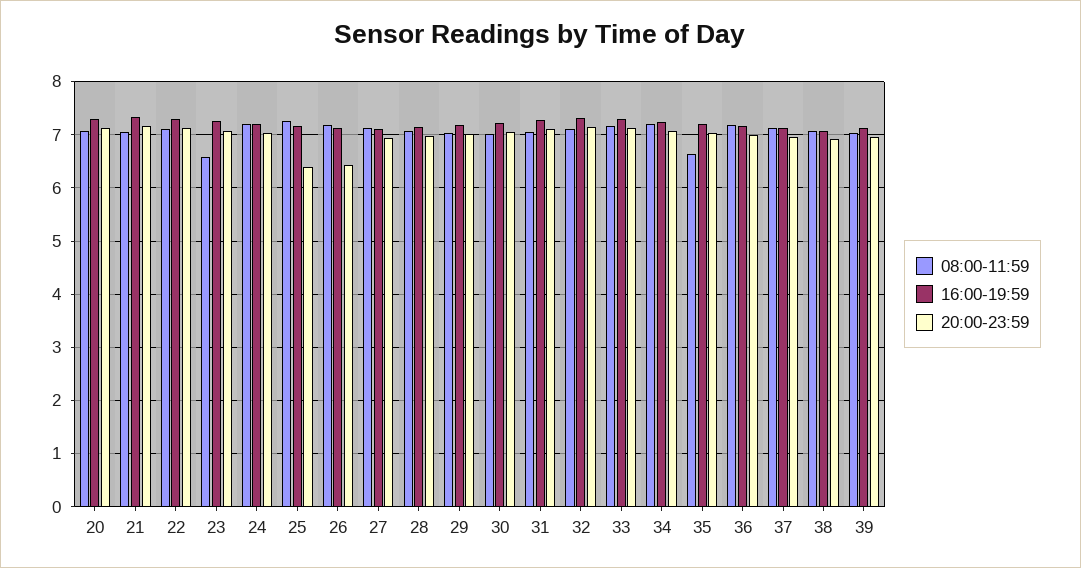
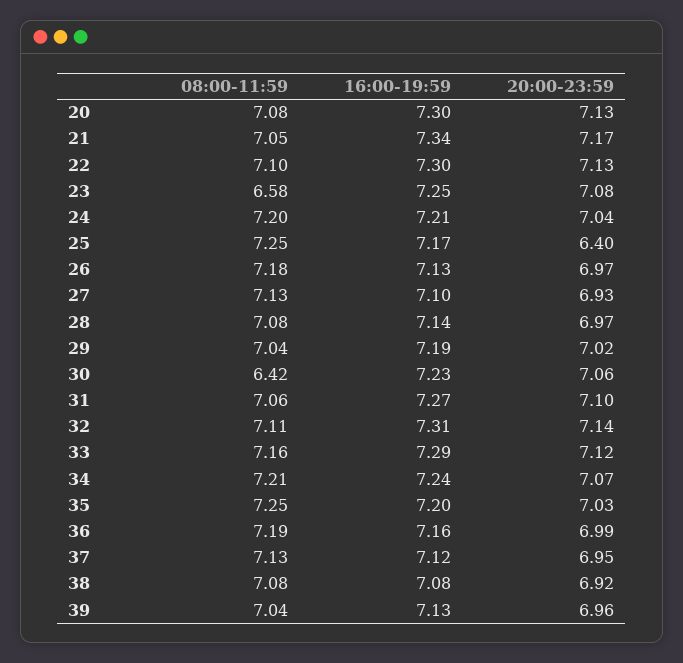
  {
    "08:00-11:59": {
      "20": 7.08,
      "21": 7.05,
      "22": 7.1,
      "23": 6.58,
      "24": 7.2,
      "25": 7.25,
      "26": 7.18,
      "27": 7.13,
      "28": 7.08,
      "29": 7.04,
-     "30": 7,
+     "30": 6.42,
      "31": 7.06,
      "32": 7.11,
      "33": 7.16,
      "34": 7.21,
-     "35": 6.6,
+     "35": 7.25,
      "36": 7.19,
      "37": 7.13,
      "38": 7.08,
      "39": 7.04
    },
    "16:00-19:59": {
      "20": 7.3,
      "21": 7.34,
      "22": 7.3,
      "23": 7.25,
      "24": 7.21,
      "25": 7.17,
      "26": 7.13,
      "27": 7.1,
      "28": 7.14,
      "29": 7.19,
      "30": 7.23,
      "31": 7.27,
      "32": 7.31,
      "33": 7.29,
      "34": 7.24,
      "35": 7.2,
      "36": 7.16,
      "37": 7.12,
      "38": 7.08,
      "39": 7.13
    },
    "20:00-23:59": {
      "20": 7.13,
      "21": 7.17,
      "22": 7.13,
      "23": 7.08,
      "24": 7.04,
      "25": 6.4,
-     "26": 6.4,
+     "26": 6.97,
      "27": 6.93,
      "28": 6.97,
      "29": 7.02,
      "30": 7.06,
      "31": 7.1,
      "32": 7.14,
      "33": 7.12,
      "34": 7.07,
      "35": 7.03,
      "36": 6.99,
      "37": 6.95,
      "38": 6.92,
      "39": 6.96
    }
  }

